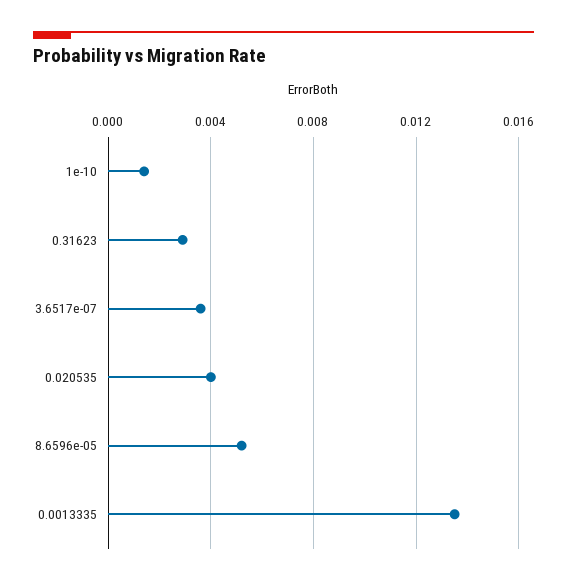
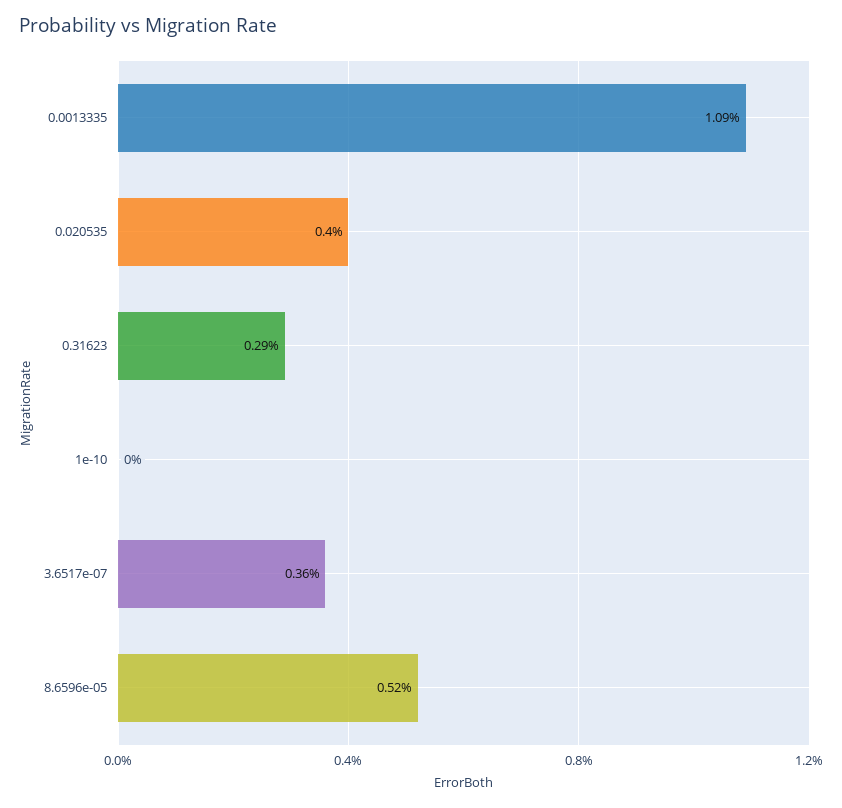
  {
-   "1e-10": 0.0015,
+   "1e-10": 0,
    "0.31623": 0.0029,
    "3.6517e-07": 0.0036,
    "0.020535": 0.004,
    "8.6596e-05": 0.0052,
-   "0.0013335": 0.0135
+   "0.0013335": 0.0109
  }

